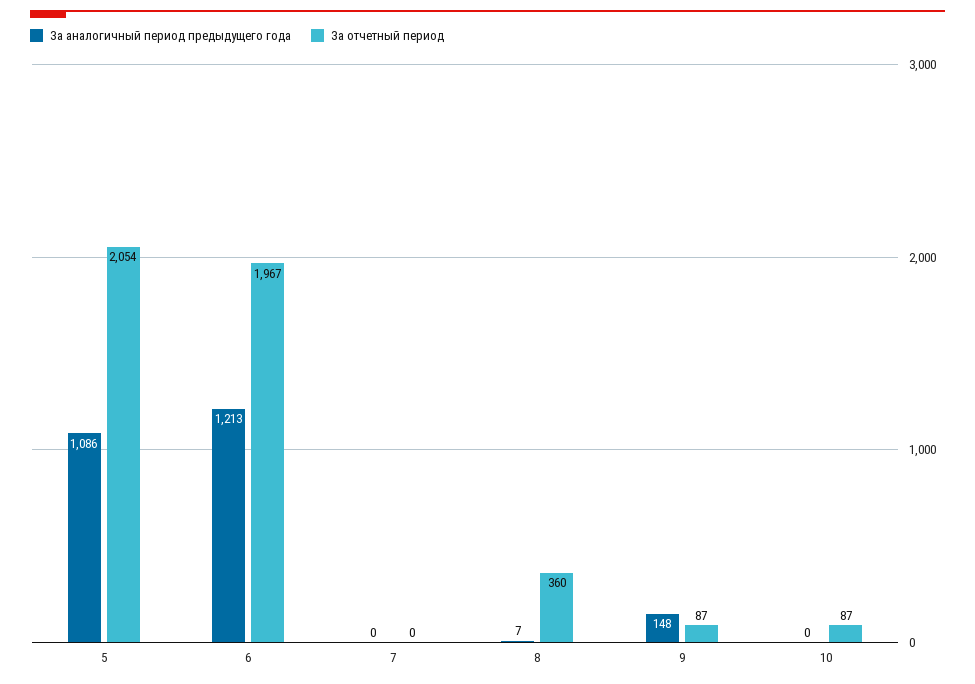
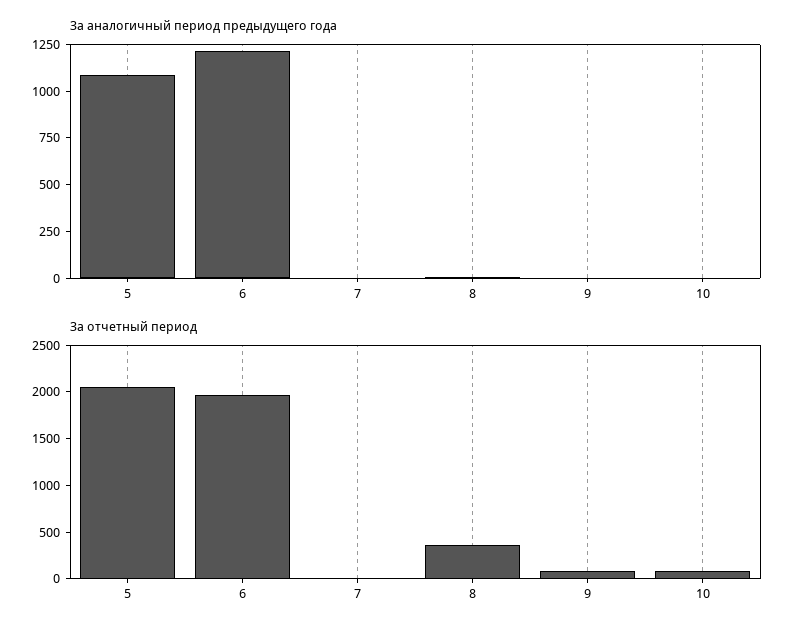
  {
    "За аналогичный период предыдущего года": {
      "5": 1086,
      "6": 1213,
      "7": 0,
      "8": 7,
-     "9": 148,
+     "9": 0,
      "10": 0
    },
    "За отчетный период": {
      "5": 2054,
      "6": 1967,
      "7": 0,
      "8": 360,
      "9": 87,
      "10": 87
    }
  }

